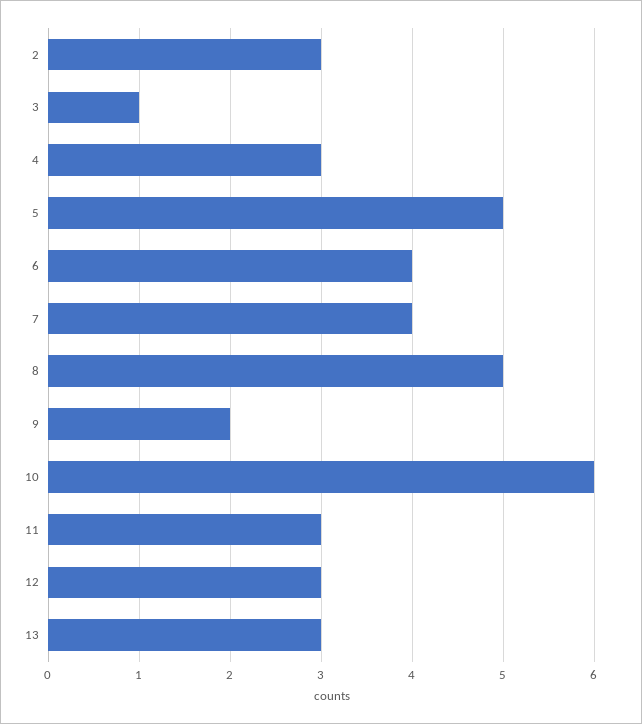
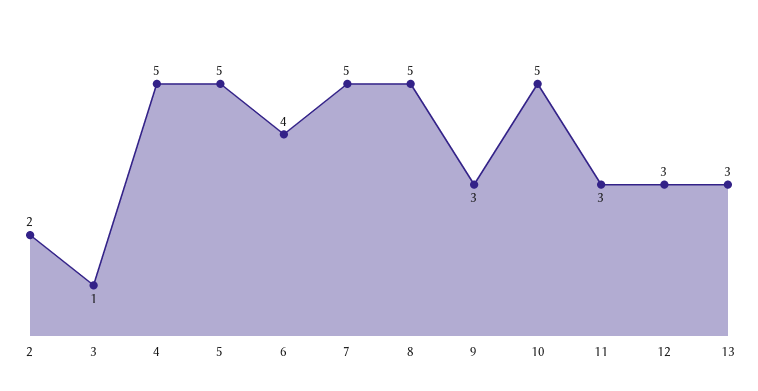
  {
-   "2": 3,
+   "2": 2,
    "3": 1,
-   "4": 3,
+   "4": 5,
    "5": 5,
    "6": 4,
-   "7": 4,
+   "7": 5,
    "8": 5,
-   "9": 2,
+   "9": 3,
-   "10": 6,
+   "10": 5,
    "11": 3,
    "12": 3,
    "13": 3
  }

